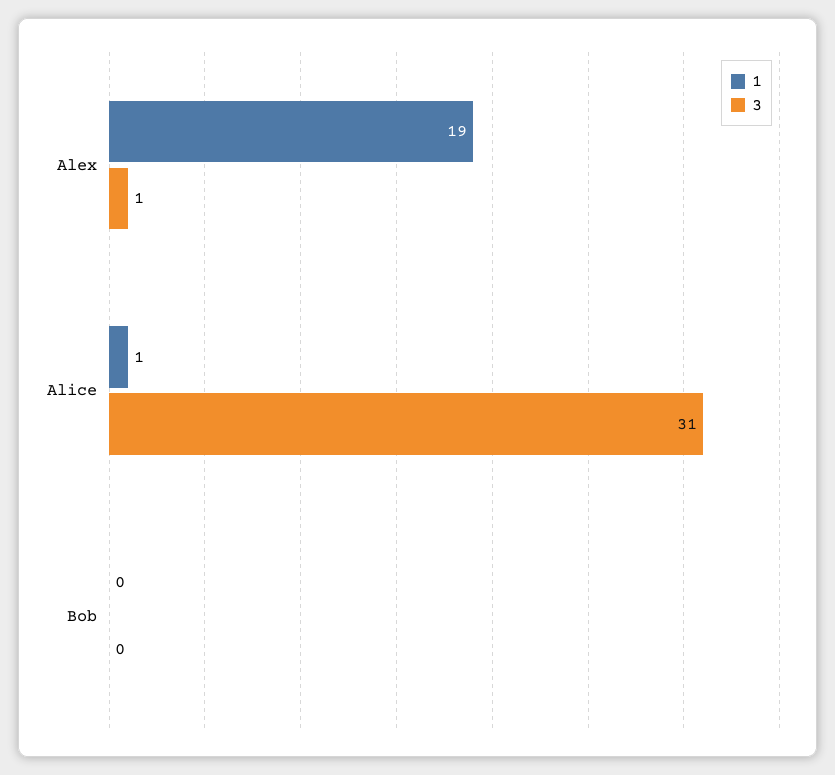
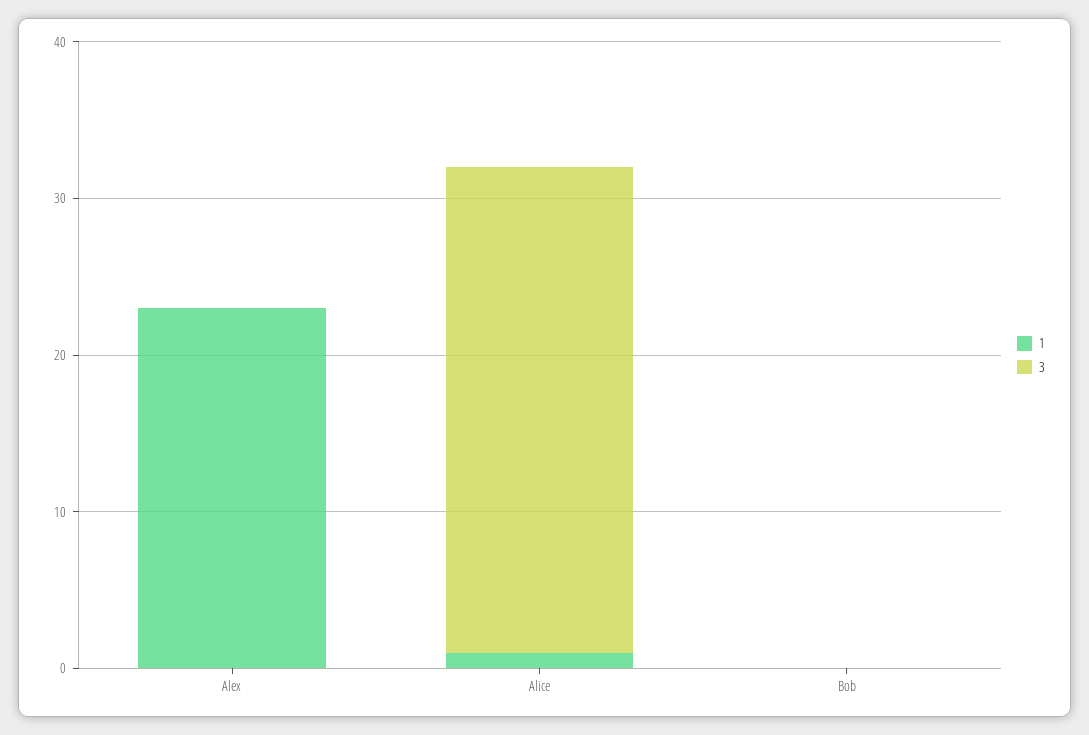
  {
    "1": {
-     "Alex": 19,
+     "Alex": 23,
      "Alice": 1,
      "Bob": 0
    },
    "3": {
-     "Alex": 1,
+     "Alex": 0,
      "Alice": 31,
      "Bob": 0
    }
  }

